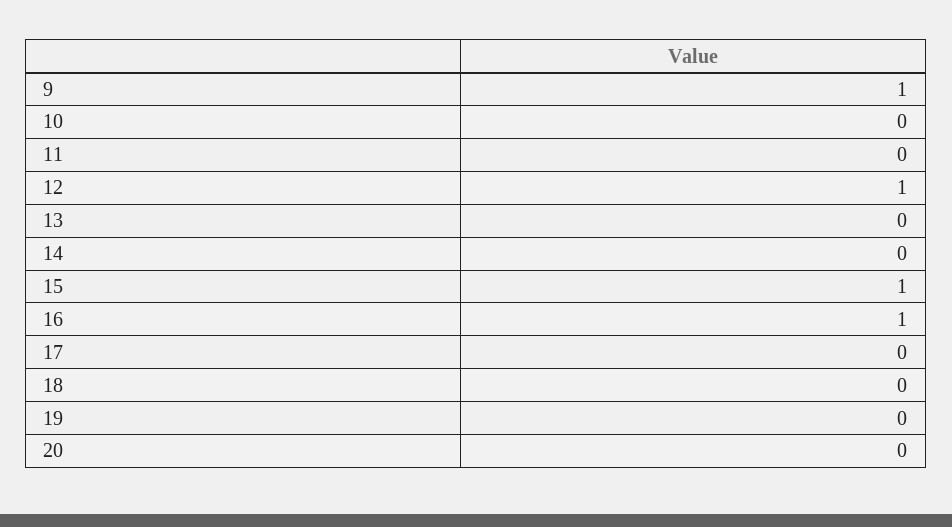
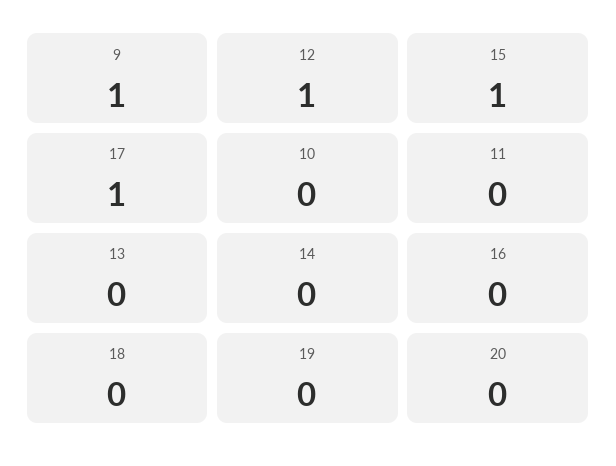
  {
    "9": 1,
    "10": 0,
    "11": 0,
    "12": 1,
    "13": 0,
    "14": 0,
    "15": 1,
-   "16": 1,
+   "16": 0,
-   "17": 0,
+   "17": 1,
    "18": 0,
    "19": 0,
    "20": 0
  }

